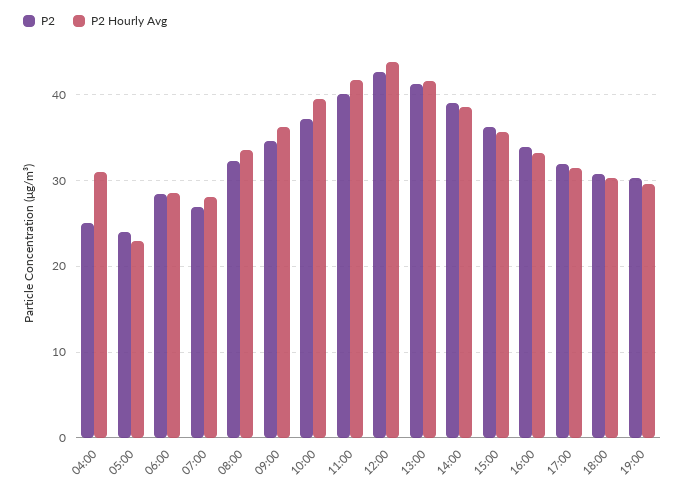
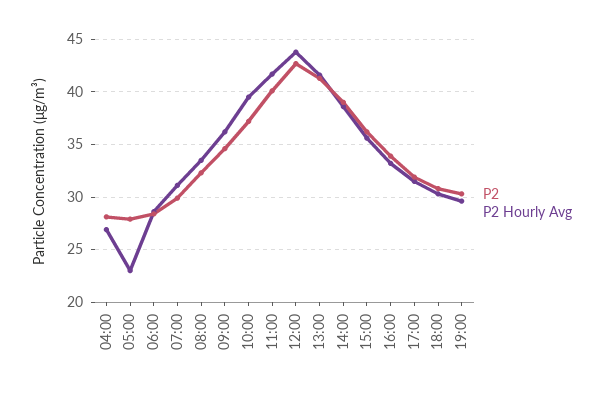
  {
    "P2": {
-     "04:00": 25,
+     "04:00": 28,
-     "05:00": 24,
+     "05:00": 28,
      "06:00": 28,
-     "07:00": 27,
+     "07:00": 30,
      "08:00": 32,
      "09:00": 35,
      "10:00": 37,
      "11:00": 40,
      "12:00": 43,
      "13:00": 41,
      "14:00": 39,
      "15:00": 36,
      "16:00": 34,
      "17:00": 32,
      "18:00": 31,
      "19:00": 30
    },
    "P2 Hourly Avg": {
-     "04:00": 31,
+     "04:00": 27,
      "05:00": 23,
      "06:00": 29,
-     "07:00": 28,
+     "07:00": 31,
      "08:00": 34,
      "09:00": 36,
      "10:00": 40,
      "11:00": 42,
      "12:00": 44,
      "13:00": 42,
      "14:00": 39,
      "15:00": 36,
      "16:00": 33,
      "17:00": 32,
      "18:00": 30,
      "19:00": 30
    }
  }

